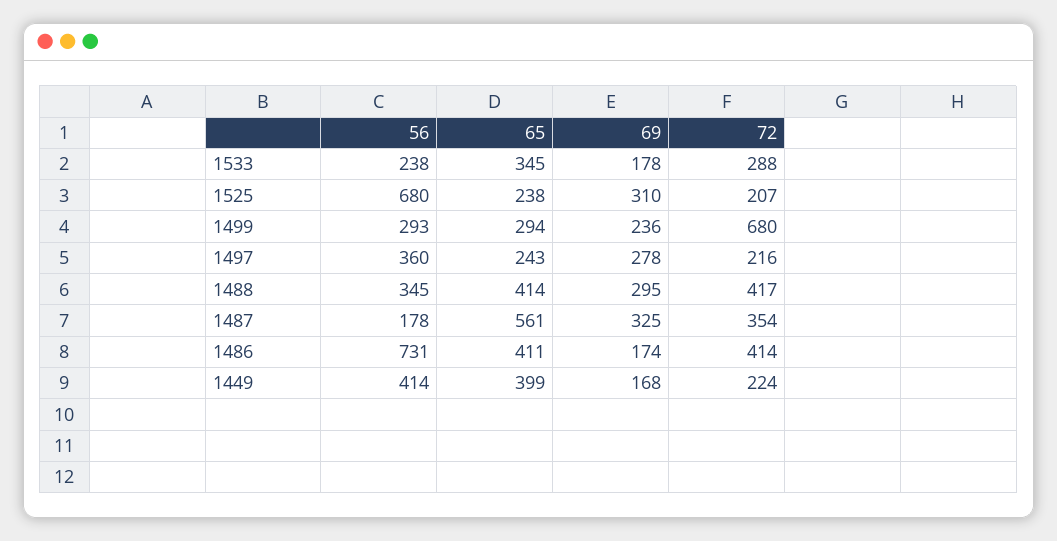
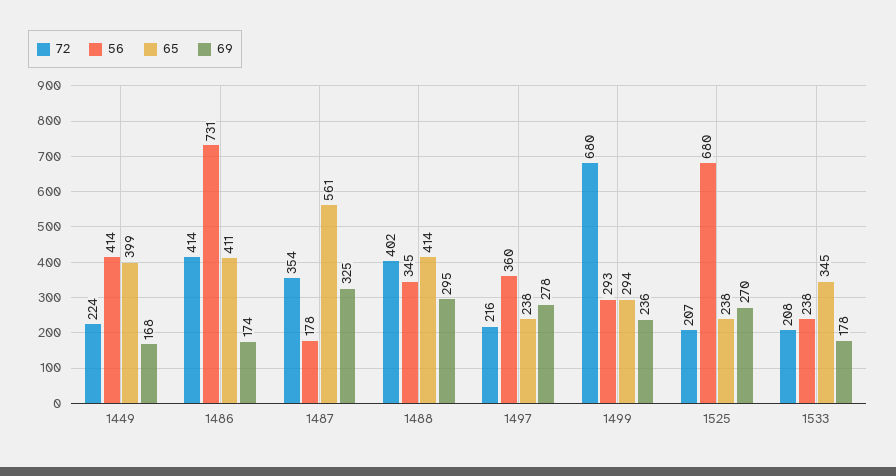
  {
    "56": {
      "1533": 238,
      "1525": 680,
      "1499": 293,
      "1497": 360,
      "1488": 345,
      "1487": 178,
      "1486": 731,
      "1449": 414
    },
    "65": {
      "1533": 345,
      "1525": 238,
      "1499": 294,
-     "1497": 243,
+     "1497": 238,
      "1488": 414,
      "1487": 561,
      "1486": 411,
      "1449": 399
    },
    "69": {
      "1533": 178,
-     "1525": 310,
+     "1525": 270,
      "1499": 236,
      "1497": 278,
      "1488": 295,
      "1487": 325,
      "1486": 174,
      "1449": 168
    },
    "72": {
-     "1533": 288,
+     "1533": 208,
      "1525": 207,
      "1499": 680,
      "1497": 216,
-     "1488": 417,
+     "1488": 402,
      "1487": 354,
      "1486": 414,
      "1449": 224
    }
  }

